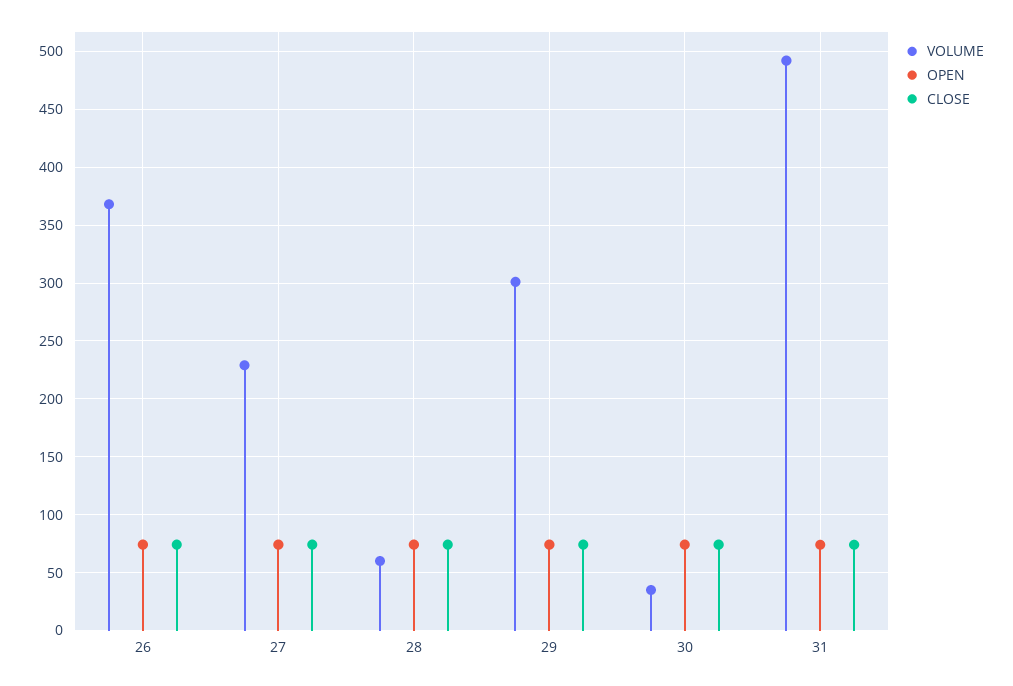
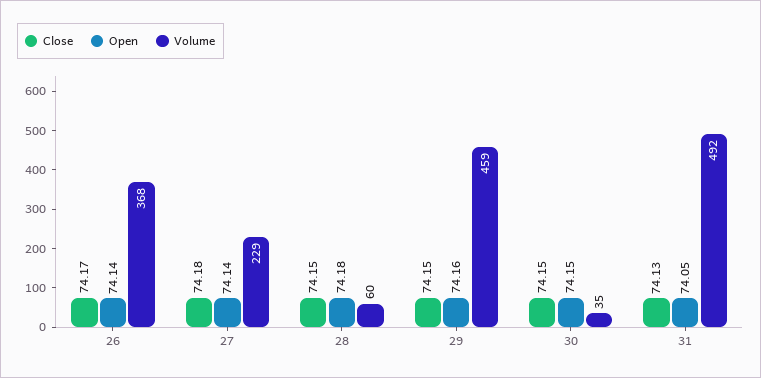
  {
    "VOLUME": {
      "26": 368,
      "27": 229,
      "28": 60,
-     "29": 300,
+     "29": 459,
      "30": 35,
      "31": 492
    },
    "OPEN": {
      "26": 74.14,
      "27": 74.14,
      "28": 74.18,
      "29": 74.16,
      "30": 74.15,
      "31": 74.05
    },
    "CLOSE": {
      "26": 74.17,
      "27": 74.18,
      "28": 74.15,
      "29": 74.15,
      "30": 74.15,
      "31": 74.13
    }
  }

